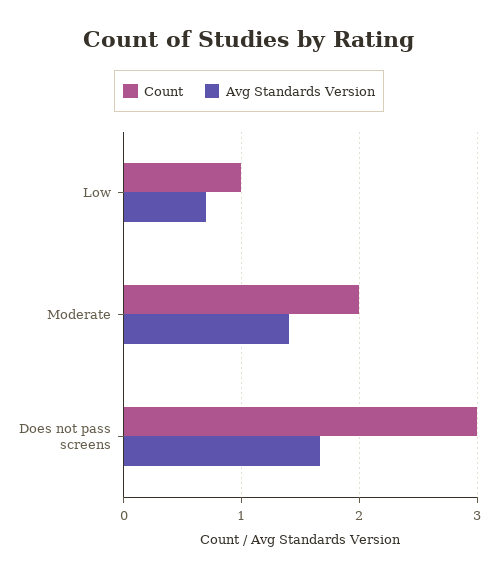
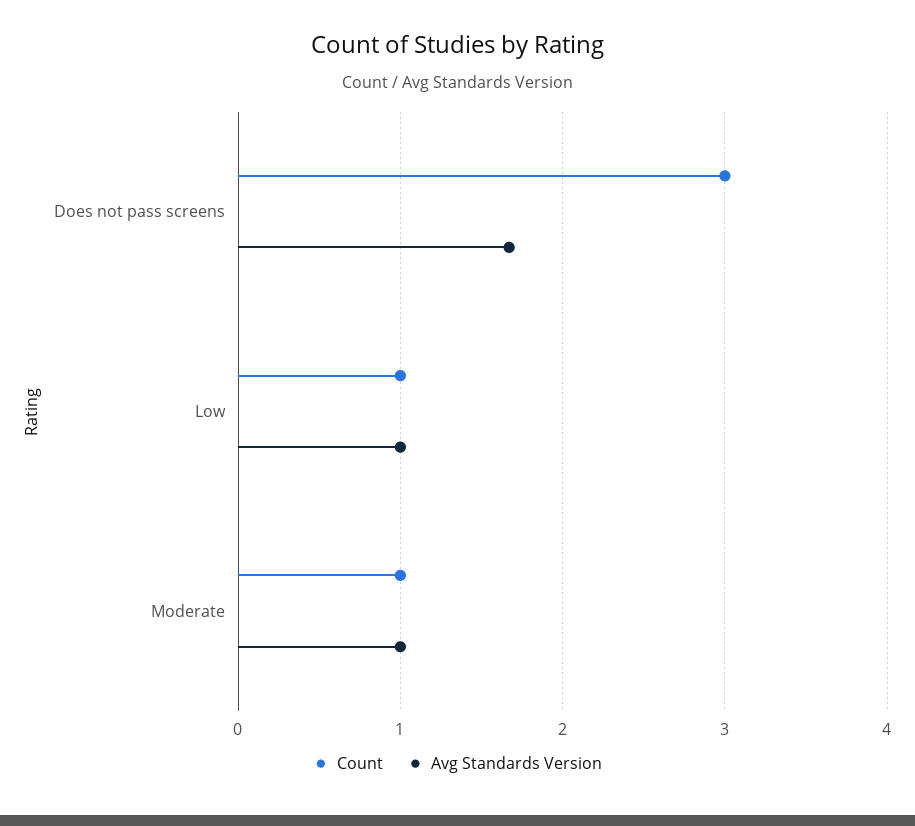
  {
    "Count": {
      "Low": 1,
-     "Moderate": 2,
+     "Moderate": 1,
      "Does not pass screens": 3
    },
    "Avg Standards Version": {
-     "Low": 0.7,
+     "Low": 1,
-     "Moderate": 1.4,
+     "Moderate": 1,
      "Does not pass screens": 1.7
    }
  }

